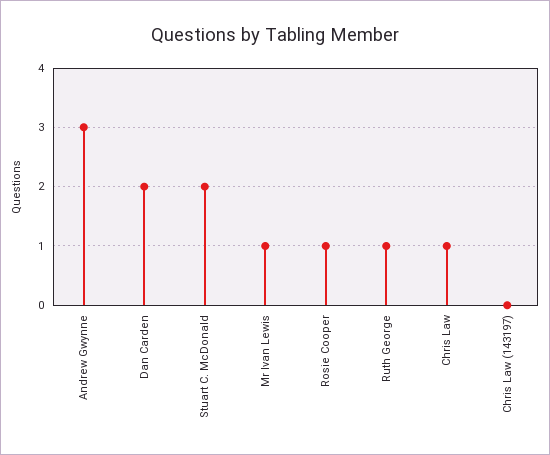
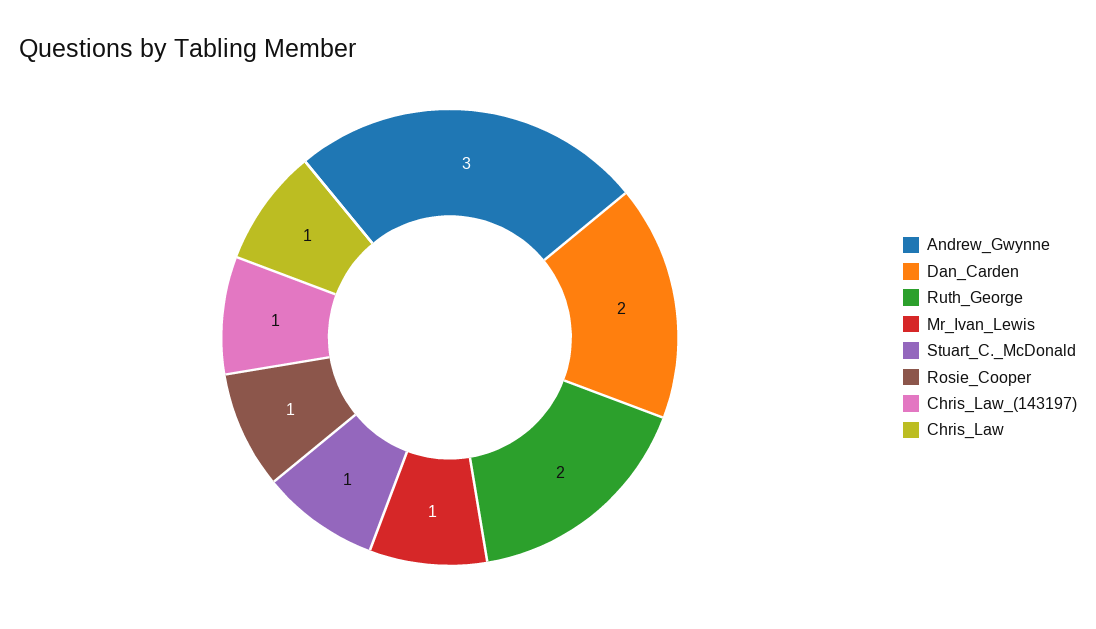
  {
    "Andrew Gwynne": 3,
    "Dan Carden": 2,
-   "Stuart C. McDonald": 2,
+   "Stuart C. McDonald": 1,
    "Mr Ivan Lewis": 1,
    "Rosie Cooper": 1,
-   "Ruth George": 1,
+   "Ruth George": 2,
    "Chris Law": 1,
-   "Chris Law (143197)": 0
+   "Chris Law (143197)": 1
  }

